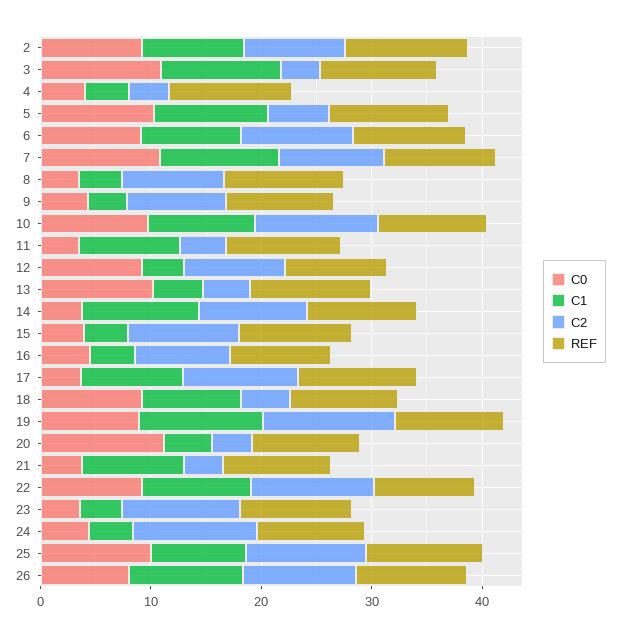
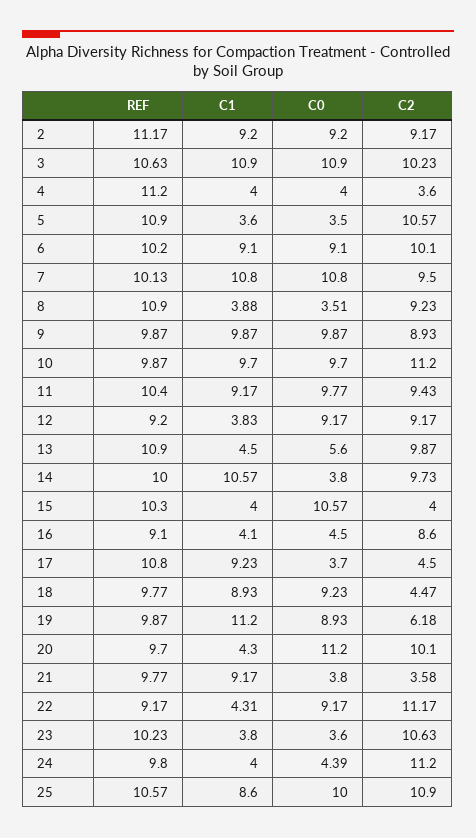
  {
    "C0": {
      "2": 9.2,
      "3": 10.9,
      "4": 4,
-     "5": 10,
+     "5": 3.5,
      "6": 9.1,
      "7": 10.8,
      "8": 3.51,
-     "9": 4,
+     "9": 9.87,
      "10": 9.7,
-     "11": 4,
+     "11": 9.77,
      "12": 9.17,
-     "13": 10,
+     "13": 5.6,
      "14": 3.8,
-     "15": 4,
+     "15": 10.57,
      "16": 4.5,
      "17": 3.7,
      "18": 9.23,
      "19": 8.93,
      "20": 11.2,
      "21": 3.8,
      "22": 9.17,
      "23": 3.6,
      "24": 4.39,
-     "25": 10,
+     "25": 10
-     "26": 8
    },
    "C1": {
      "2": 9.2,
      "3": 10.9,
      "4": 4,
-     "5": 10,
+     "5": 3.6,
      "6": 9.1,
      "7": 10.8,
      "8": 3.88,
-     "9": 4,
+     "9": 9.87,
      "10": 9.7,
      "11": 9.17,
      "12": 3.83,
      "13": 4.5,
      "14": 10.57,
      "15": 4,
      "16": 4.1,
      "17": 9.23,
      "18": 8.93,
      "19": 11.2,
      "20": 4.3,
      "21": 9.17,
-     "22": 10,
+     "22": 4.31,
      "23": 3.8,
      "24": 4,
-     "25": 8.6,
+     "25": 8.6
-     "26": 10
    },
    "C2": {
      "2": 9.17,
-     "3": 4,
+     "3": 10.23,
      "4": 3.6,
-     "5": 6,
+     "5": 10.57,
      "6": 10.1,
      "7": 9.5,
      "8": 9.23,
      "9": 8.93,
      "10": 11.2,
-     "11": 4,
+     "11": 9.43,
      "12": 9.17,
-     "13": 4,
+     "13": 9.87,
      "14": 9.73,
-     "15": 10,
+     "15": 4,
      "16": 8.6,
-     "17": 10,
+     "17": 4.5,
      "18": 4.47,
-     "19": 12,
+     "19": 6.18,
-     "20": 4,
+     "20": 10.1,
      "21": 3.58,
      "22": 11.17,
      "23": 10.63,
      "24": 11.2,
-     "25": 10.9,
+     "25": 10.9
-     "26": 10
    },
    "REF": {
      "2": 11.17,
      "3": 10.63,
      "4": 11.2,
      "5": 10.9,
      "6": 10.2,
      "7": 10.13,
      "8": 10.9,
      "9": 9.87,
      "10": 9.87,
      "11": 10.4,
      "12": 9.2,
      "13": 10.9,
      "14": 10,
      "15": 10.3,
      "16": 9.1,
      "17": 10.8,
      "18": 9.77,
      "19": 9.87,
      "20": 9.7,
      "21": 9.77,
      "22": 9.17,
      "23": 10.23,
      "24": 9.8,
-     "25": 10.57,
+     "25": 10.57
-     "26": 10
    }
  }

